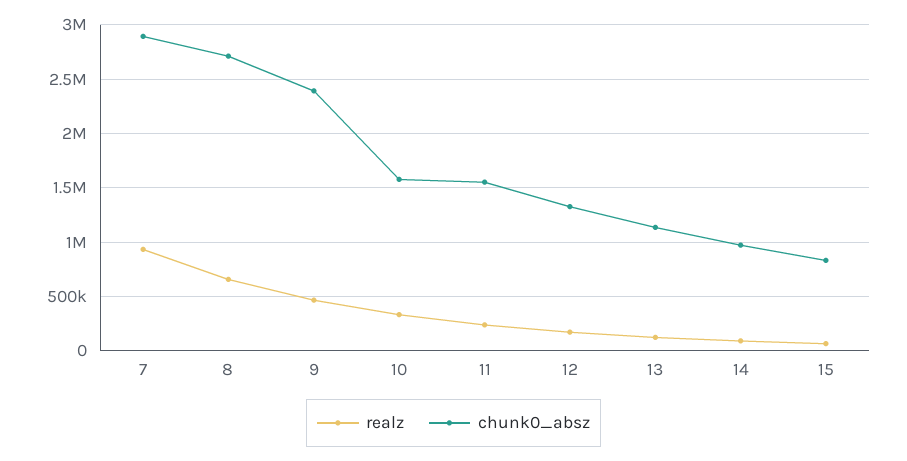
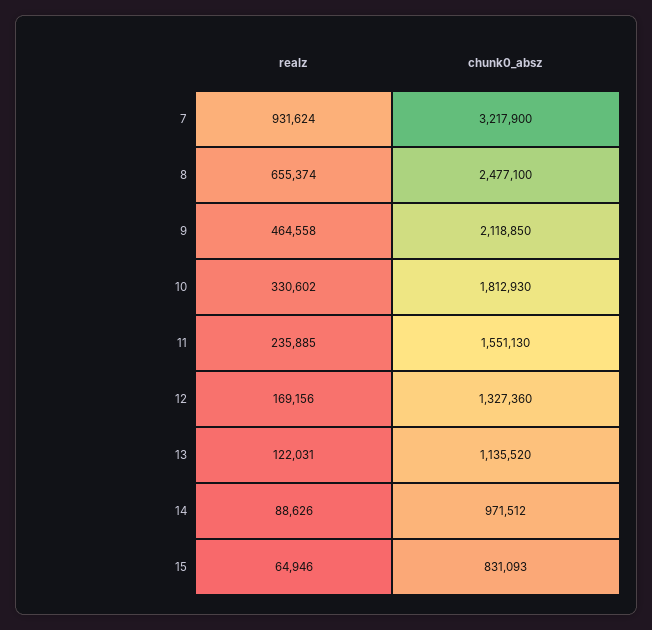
  {
    "realz": {
      "7": 931624,
      "8": 655374,
      "9": 464558,
      "10": 330602,
      "11": 235885,
      "12": 169156,
      "13": 122031,
      "14": 88626,
      "15": 64946
    },
    "chunk0_absz": {
-     "7": 2900000,
+     "7": 3217900,
-     "8": 2700000,
+     "8": 2477100,
-     "9": 2400000,
+     "9": 2118850,
-     "10": 1600000,
+     "10": 1812930,
      "11": 1551130,
      "12": 1327360,
      "13": 1135520,
      "14": 971512,
      "15": 831093
    }
  }

